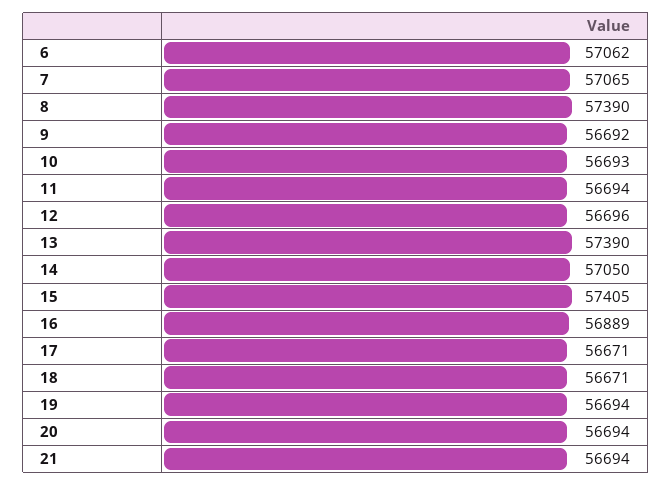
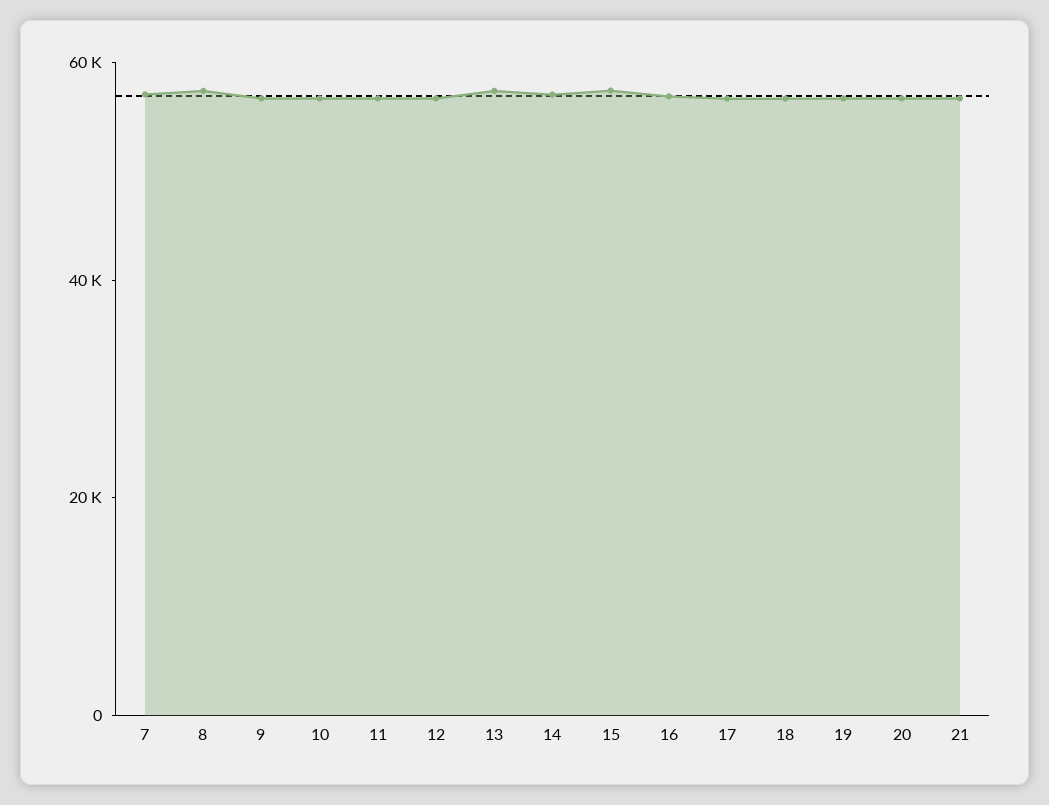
  {
-   "6": 57062,
    "7": 57065,
    "8": 57390,
    "9": 56692,
    "10": 56693,
    "11": 56694,
    "12": 56696,
    "13": 57390,
    "14": 57050,
    "15": 57405,
    "16": 56889,
    "17": 56671,
    "18": 56671,
    "19": 56694,
    "20": 56694,
    "21": 56694
  }

